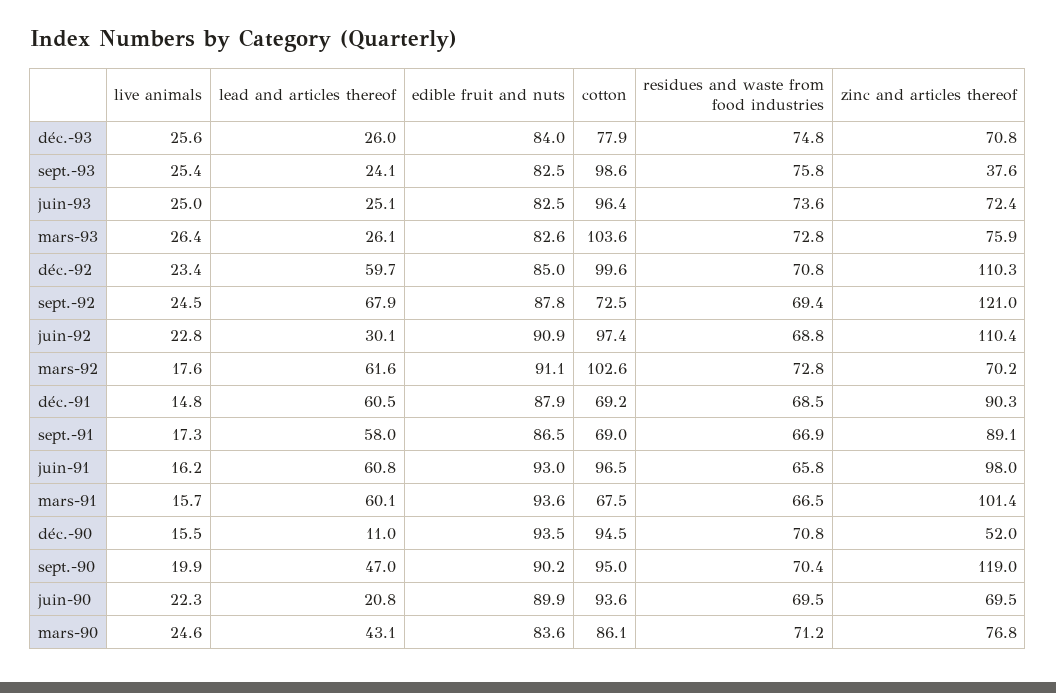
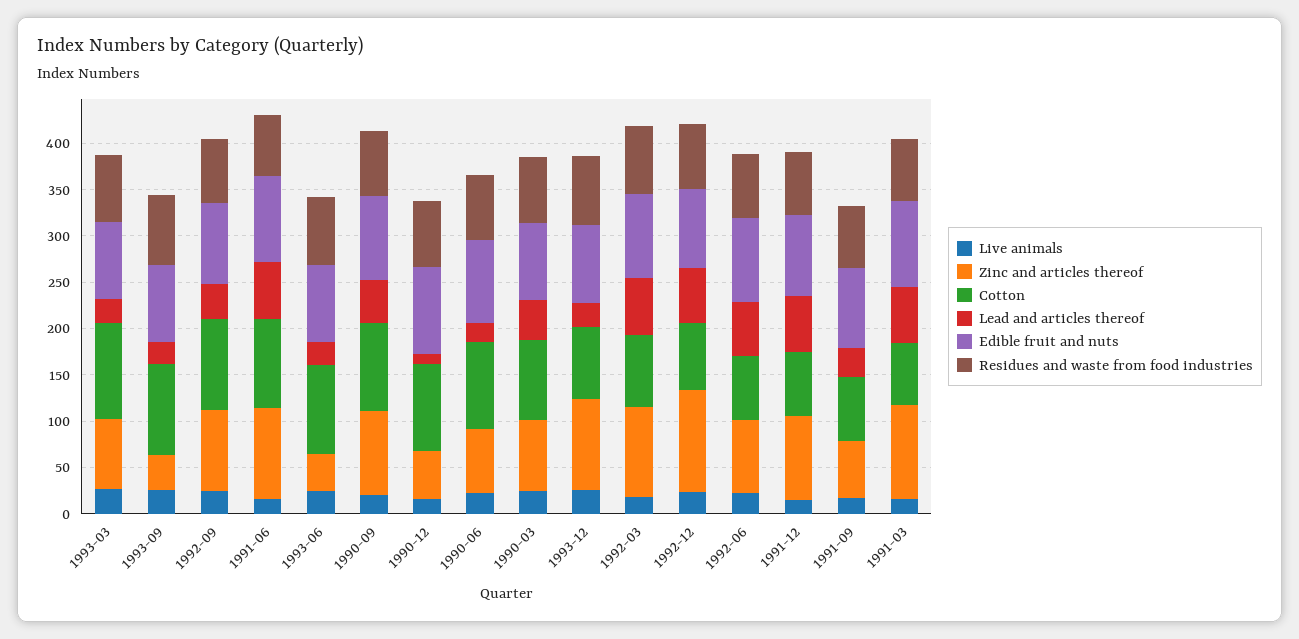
  {
    "live animals": {
      "déc.-93": 25.6,
      "sept.-93": 25.4,
      "juin-93": 25,
      "mars-93": 26.4,
      "déc.-92": 23.4,
      "sept.-92": 24.5,
      "juin-92": 22.8,
      "mars-92": 17.6,
      "déc.-91": 14.8,
      "sept.-91": 17.3,
      "juin-91": 16.2,
      "mars-91": 15.7,
      "déc.-90": 15.5,
      "sept.-90": 19.9,
      "juin-90": 22.3,
      "mars-90": 24.6
    },
    "lead and articles thereof": {
      "déc.-93": 26,
      "sept.-93": 24.1,
      "juin-93": 25.1,
      "mars-93": 26.1,
      "déc.-92": 59.7,
-     "sept.-92": 67.9,
+     "sept.-92": 40,
-     "juin-92": 30.1,
+     "juin-92": 60,
      "mars-92": 61.6,
      "déc.-91": 60.5,
-     "sept.-91": 58,
+     "sept.-91": 30,
      "juin-91": 60.8,
      "mars-91": 60.1,
      "déc.-90": 11,
      "sept.-90": 47,
      "juin-90": 20.8,
      "mars-90": 43.1
    },
    "edible fruit and nuts": {
      "déc.-93": 84,
      "sept.-93": 82.5,
      "juin-93": 82.5,
      "mars-93": 82.6,
      "déc.-92": 85,
      "sept.-92": 87.8,
      "juin-92": 90.9,
      "mars-92": 91.1,
      "déc.-91": 87.9,
      "sept.-91": 86.5,
      "juin-91": 93,
      "mars-91": 93.6,
      "déc.-90": 93.5,
      "sept.-90": 90.2,
      "juin-90": 89.9,
      "mars-90": 83.6
    },
    "cotton": {
      "déc.-93": 77.9,
      "sept.-93": 98.6,
      "juin-93": 96.4,
      "mars-93": 103.6,
-     "déc.-92": 99.6,
+     "déc.-92": 70,
-     "sept.-92": 72.5,
+     "sept.-92": 100,
-     "juin-92": 97.4,
+     "juin-92": 70,
-     "mars-92": 102.6,
+     "mars-92": 80,
      "déc.-91": 69.2,
      "sept.-91": 69,
      "juin-91": 96.5,
      "mars-91": 67.5,
      "déc.-90": 94.5,
      "sept.-90": 95,
      "juin-90": 93.6,
      "mars-90": 86.1
    },
    "residues and waste from food industries": {
      "déc.-93": 74.8,
      "sept.-93": 75.8,
      "juin-93": 73.6,
      "mars-93": 72.8,
      "déc.-92": 70.8,
      "sept.-92": 69.4,
      "juin-92": 68.8,
      "mars-92": 72.8,
      "déc.-91": 68.5,
      "sept.-91": 66.9,
      "juin-91": 65.8,
      "mars-91": 66.5,
      "déc.-90": 70.8,
      "sept.-90": 70.4,
      "juin-90": 69.5,
      "mars-90": 71.2
    },
    "zinc and articles thereof": {
-     "déc.-93": 70.8,
+     "déc.-93": 100,
      "sept.-93": 37.6,
-     "juin-93": 72.4,
+     "juin-93": 40,
      "mars-93": 75.9,
      "déc.-92": 110.3,
-     "sept.-92": 121,
+     "sept.-92": 90,
-     "juin-92": 110.4,
+     "juin-92": 80,
-     "mars-92": 70.2,
+     "mars-92": 100,
      "déc.-91": 90.3,
-     "sept.-91": 89.1,
+     "sept.-91": 60,
      "juin-91": 98,
      "mars-91": 101.4,
      "déc.-90": 52,
-     "sept.-90": 119,
+     "sept.-90": 90,
      "juin-90": 69.5,
      "mars-90": 76.8
    }
  }

